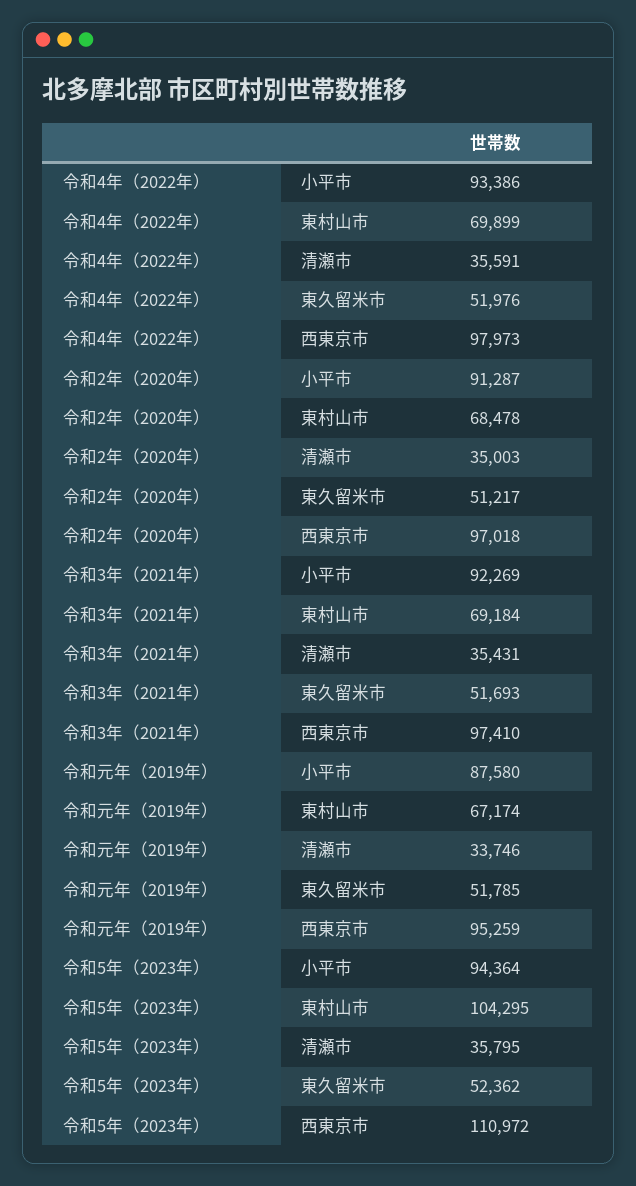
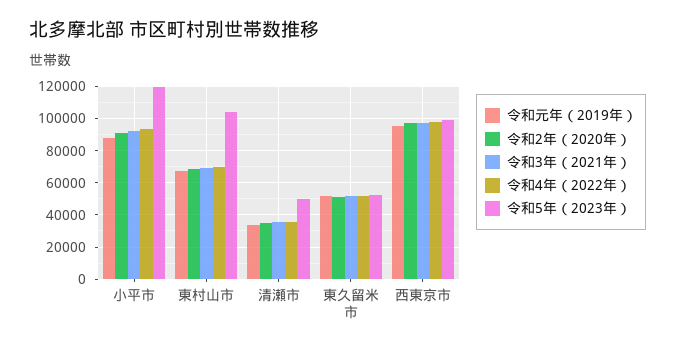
  {
    "令和4年（2022年）": {
      "小平市": 93386,
      "東村山市": 69899,
      "清瀬市": 35591,
      "東久留米市": 51976,
      "西東京市": 97973
    },
    "令和2年（2020年）": {
      "小平市": 91287,
      "東村山市": 68478,
      "清瀬市": 35003,
      "東久留米市": 51217,
      "西東京市": 97018
    },
    "令和3年（2021年）": {
      "小平市": 92269,
      "東村山市": 69184,
      "清瀬市": 35431,
      "東久留米市": 51693,
      "西東京市": 97410
    },
    "令和元年（2019年）": {
      "小平市": 87580,
      "東村山市": 67174,
      "清瀬市": 33746,
      "東久留米市": 51785,
      "西東京市": 95259
    },
    "令和5年（2023年）": {
-     "小平市": 94364,
+     "小平市": 120000,
      "東村山市": 104295,
-     "清瀬市": 35795,
+     "清瀬市": 50000,
      "東久留米市": 52362,
-     "西東京市": 110972
+     "西東京市": 100000
    }
  }

